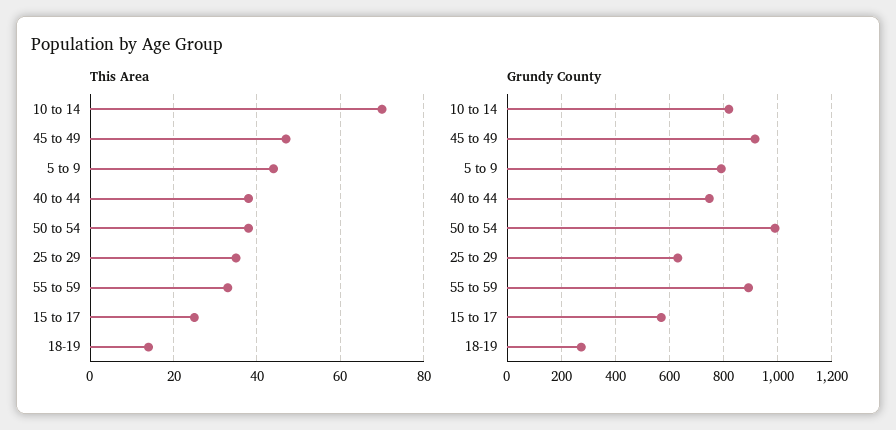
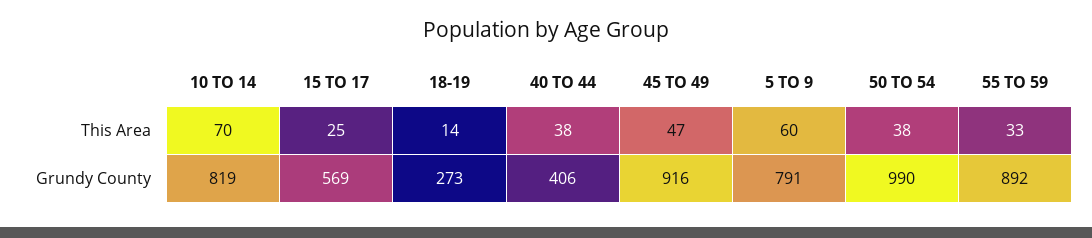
  {
    "This Area": {
      "10 to 14": 70,
      "45 to 49": 47,
-     "5 to 9": 45,
+     "5 to 9": 60,
      "40 to 44": 38,
      "50 to 54": 38,
-     "25 to 29": 35,
      "55 to 59": 33,
      "15 to 17": 25,
      "18-19": 14
    },
    "Grundy County": {
      "10 to 14": 819,
      "45 to 49": 916,
      "5 to 9": 791,
-     "40 to 44": 750,
+     "40 to 44": 406,
      "50 to 54": 990,
-     "25 to 29": 625,
      "55 to 59": 892,
      "15 to 17": 569,
      "18-19": 273
    }
  }

